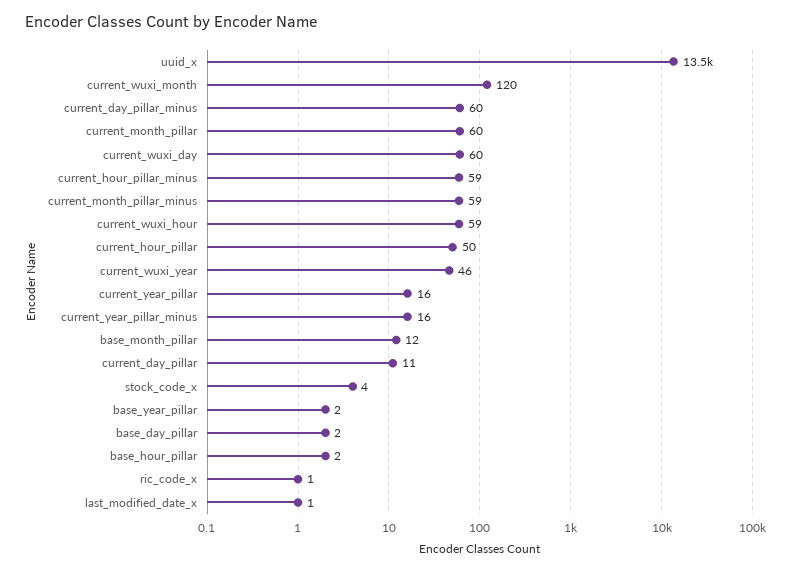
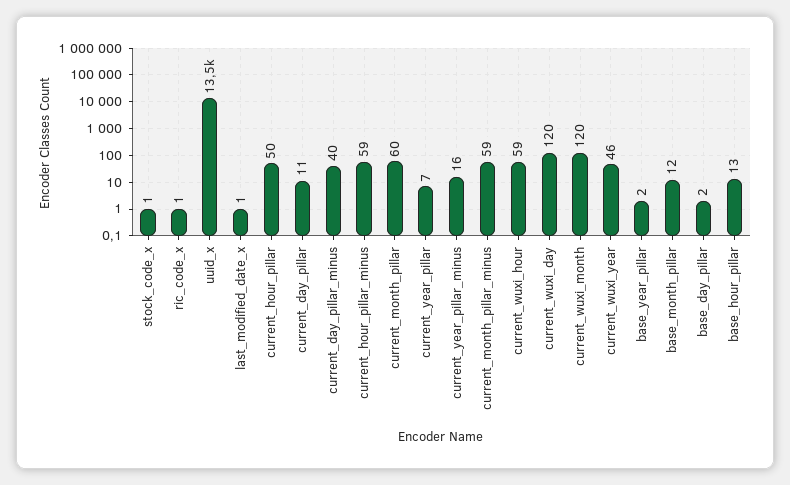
  {
    "uuid_x": 13500,
    "current_wuxi_month": 120,
-   "current_day_pillar_minus": 60,
+   "current_day_pillar_minus": 40,
    "current_month_pillar": 60,
-   "current_wuxi_day": 60,
+   "current_wuxi_day": 120,
    "current_hour_pillar_minus": 59,
    "current_month_pillar_minus": 59,
    "current_wuxi_hour": 59,
    "current_hour_pillar": 50,
    "current_wuxi_year": 46,
-   "current_year_pillar": 16,
+   "current_year_pillar": 7,
    "current_year_pillar_minus": 16,
    "base_month_pillar": 12,
    "current_day_pillar": 11,
-   "stock_code_x": 4,
+   "stock_code_x": 1,
    "base_year_pillar": 2,
    "base_day_pillar": 2,
-   "base_hour_pillar": 2,
+   "base_hour_pillar": 13,
    "ric_code_x": 1,
    "last_modified_date_x": 1
  }

